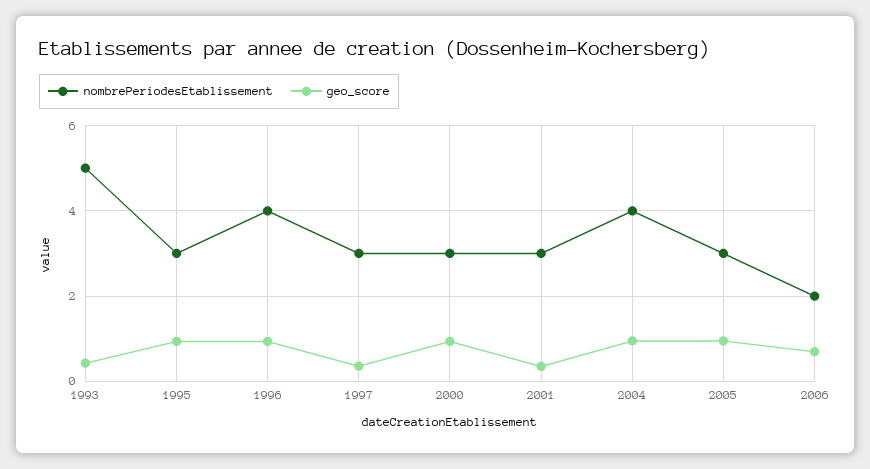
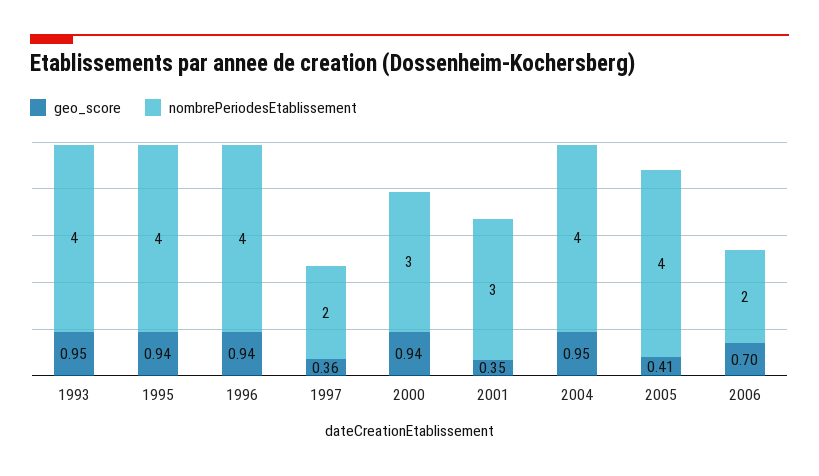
  {
    "nombrePeriodesEtablissement": {
-     "1993": 5,
+     "1993": 4,
-     "1995": 3,
+     "1995": 4,
      "1996": 4,
-     "1997": 3,
+     "1997": 2,
      "2000": 3,
      "2001": 3,
      "2004": 4,
-     "2005": 3,
+     "2005": 4,
      "2006": 2
    },
    "geo_score": {
-     "1993": 0.4,
+     "1993": 0.95,
      "1995": 0.94,
      "1996": 0.94,
      "1997": 0.36,
      "2000": 0.94,
      "2001": 0.35,
      "2004": 0.95,
-     "2005": 1,
+     "2005": 0.41,
      "2006": 0.7
    }
  }

